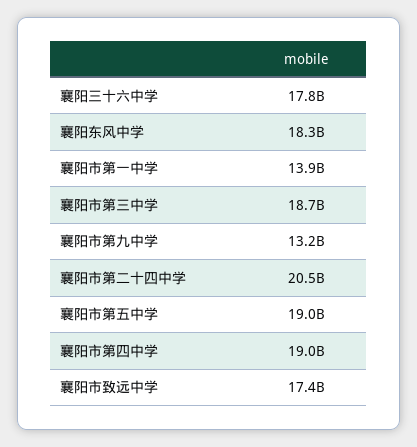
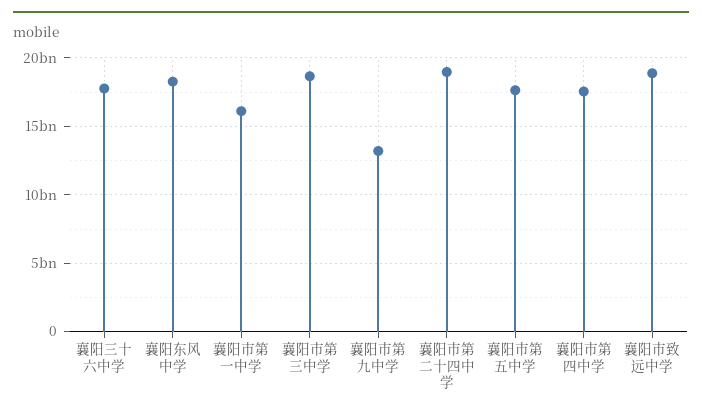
  {
    "襄阳三十六中学": 17800000000,
    "襄阳东风中学": 18300000000,
-   "襄阳市第一中学": 13900000000,
+   "襄阳市第一中学": 16000000000,
    "襄阳市第三中学": 18700000000,
    "襄阳市第九中学": 13200000000,
-   "襄阳市第二十四中学": 20500000000,
+   "襄阳市第二十四中学": 19000000000,
-   "襄阳市第五中学": 19000000000,
+   "襄阳市第五中学": 17500000000,
-   "襄阳市第四中学": 19000000000,
+   "襄阳市第四中学": 17500000000,
-   "襄阳市致远中学": 17400000000
+   "襄阳市致远中学": 19000000000
  }

